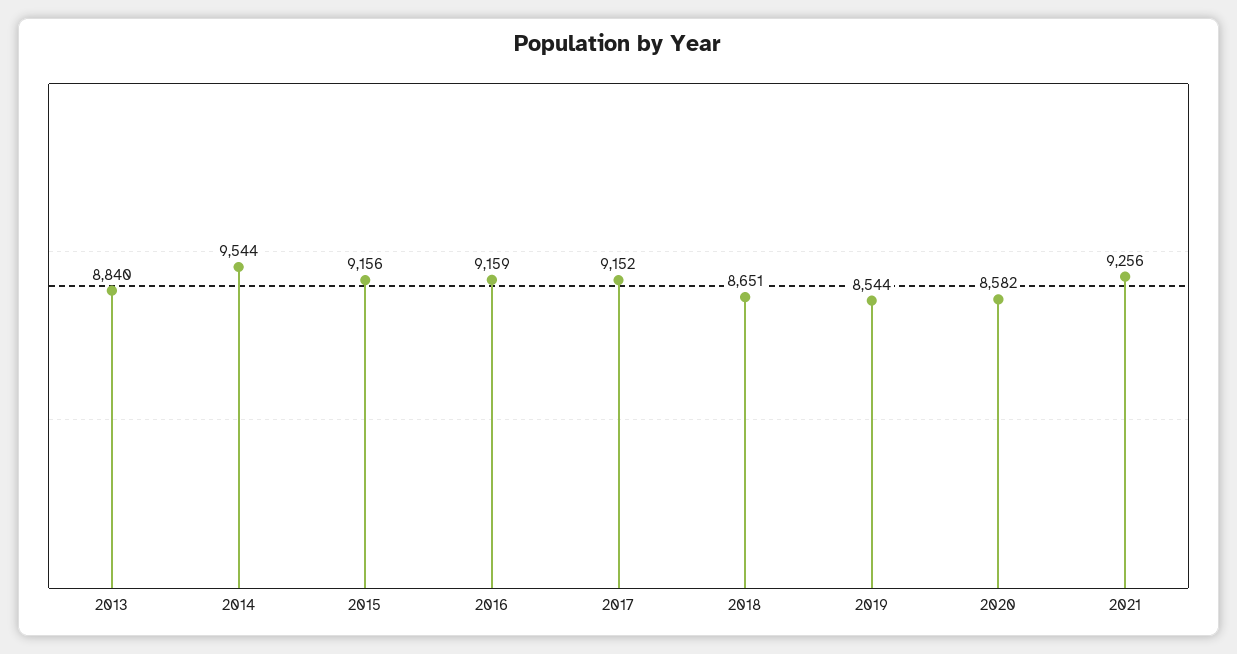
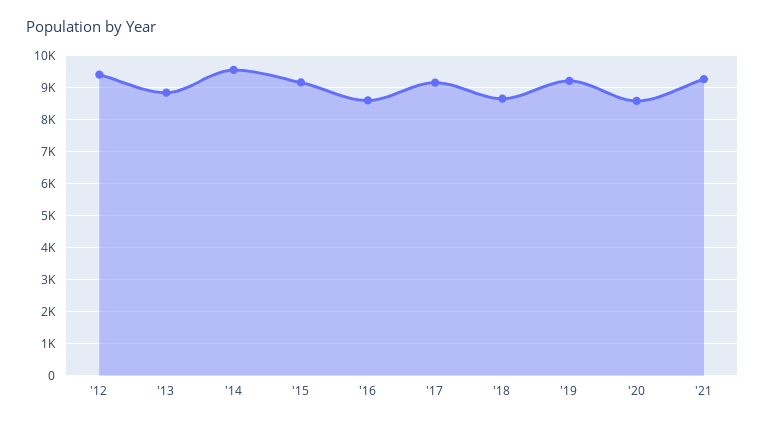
  {
    "2013": 8840,
    "2014": 9544,
    "2015": 9156,
-   "2016": 9159,
+   "2016": 8600,
    "2017": 9152,
    "2018": 8651,
-   "2019": 8544,
+   "2019": 9200,
    "2020": 8582,
-   "2021": 9256
+   "2021": 9256,
+   "'12": 9400
  }

